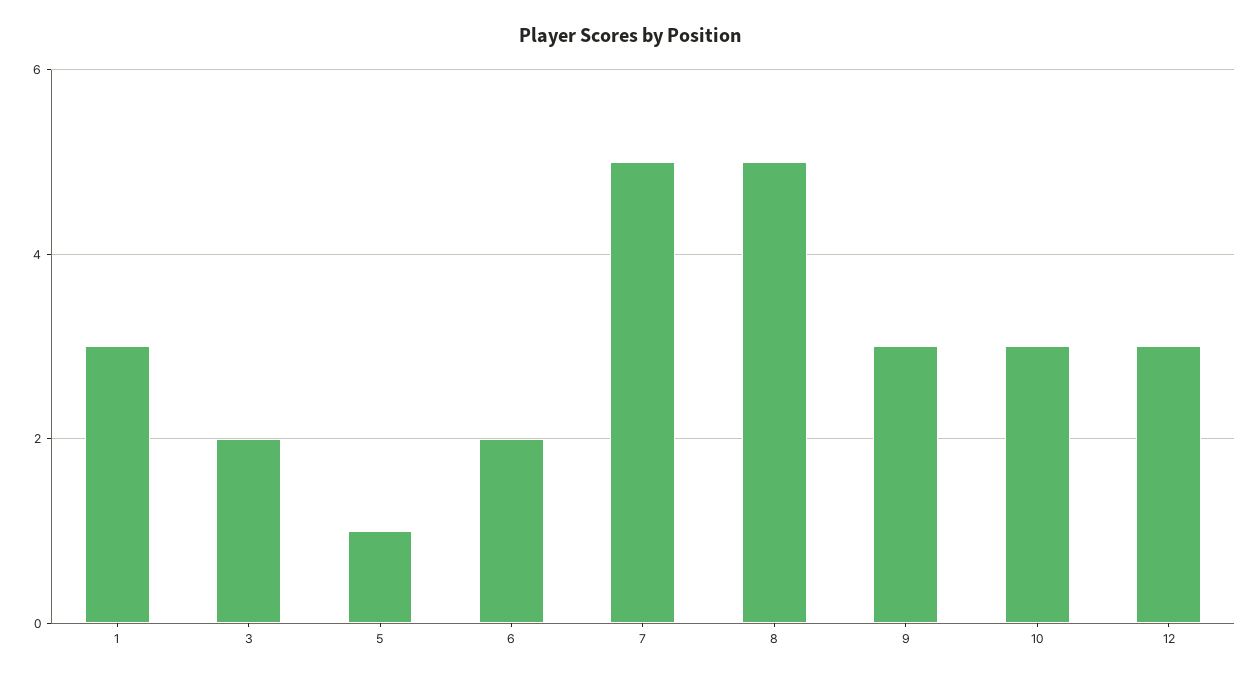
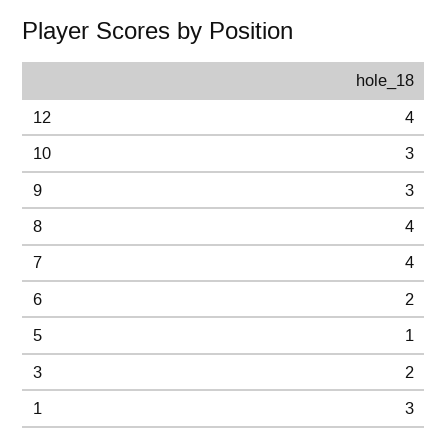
  {
    "1": 3,
    "3": 2,
    "5": 1,
    "6": 2,
-   "7": 5,
+   "7": 4,
-   "8": 5,
+   "8": 4,
    "9": 3,
    "10": 3,
-   "12": 3
+   "12": 4
  }

